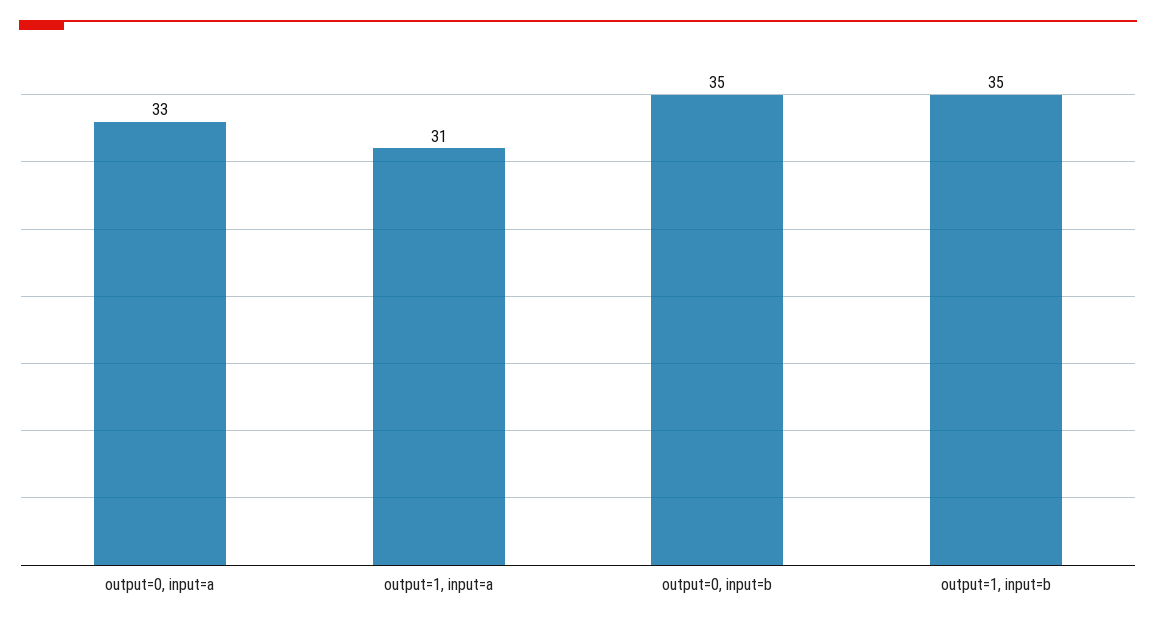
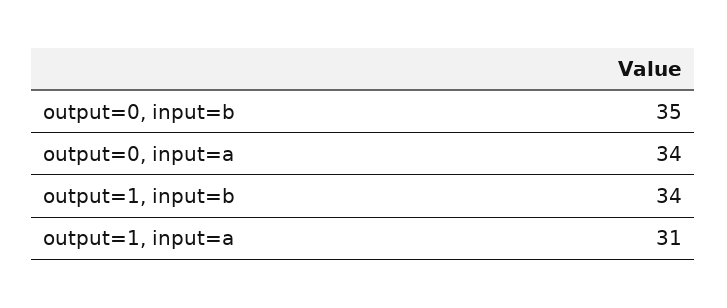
  {
-   "output=0, input=a": 33,
+   "output=0, input=a": 34,
    "output=1, input=a": 31,
    "output=0, input=b": 35,
-   "output=1, input=b": 35
+   "output=1, input=b": 34
  }

